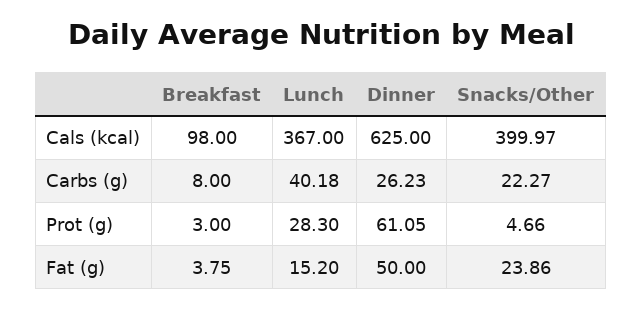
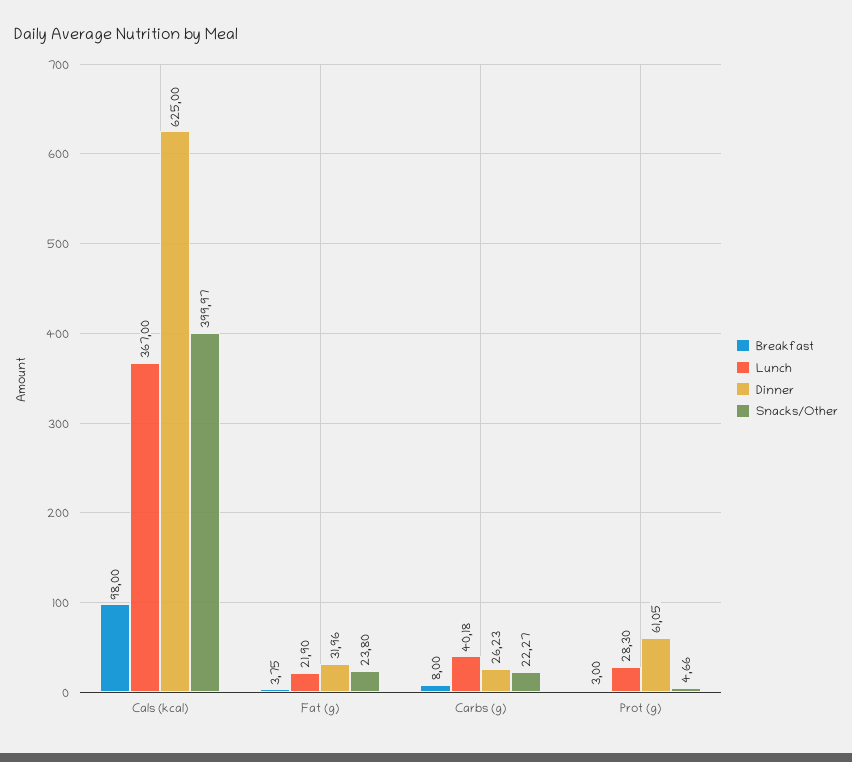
  {
    "Breakfast": {
      "Cals (kcal)": 98,
      "Carbs (g)": 8,
      "Prot (g)": 3,
      "Fat (g)": 3.75
    },
    "Lunch": {
      "Cals (kcal)": 367,
      "Carbs (g)": 40.18,
      "Prot (g)": 28.3,
-     "Fat (g)": 15.2
+     "Fat (g)": 21.9
    },
    "Dinner": {
      "Cals (kcal)": 625,
      "Carbs (g)": 26.23,
      "Prot (g)": 61.05,
-     "Fat (g)": 50
+     "Fat (g)": 31.96
    },
    "Snacks/Other": {
      "Cals (kcal)": 399.97,
      "Carbs (g)": 22.27,
      "Prot (g)": 4.66,
-     "Fat (g)": 23.86
+     "Fat (g)": 23.8
    }
  }

